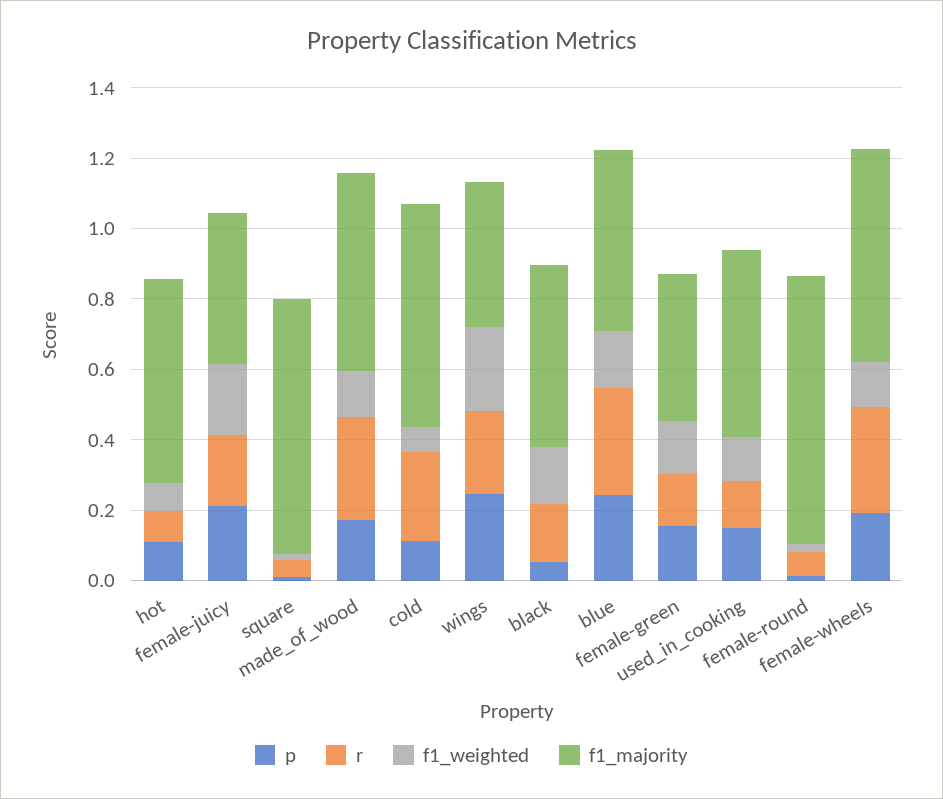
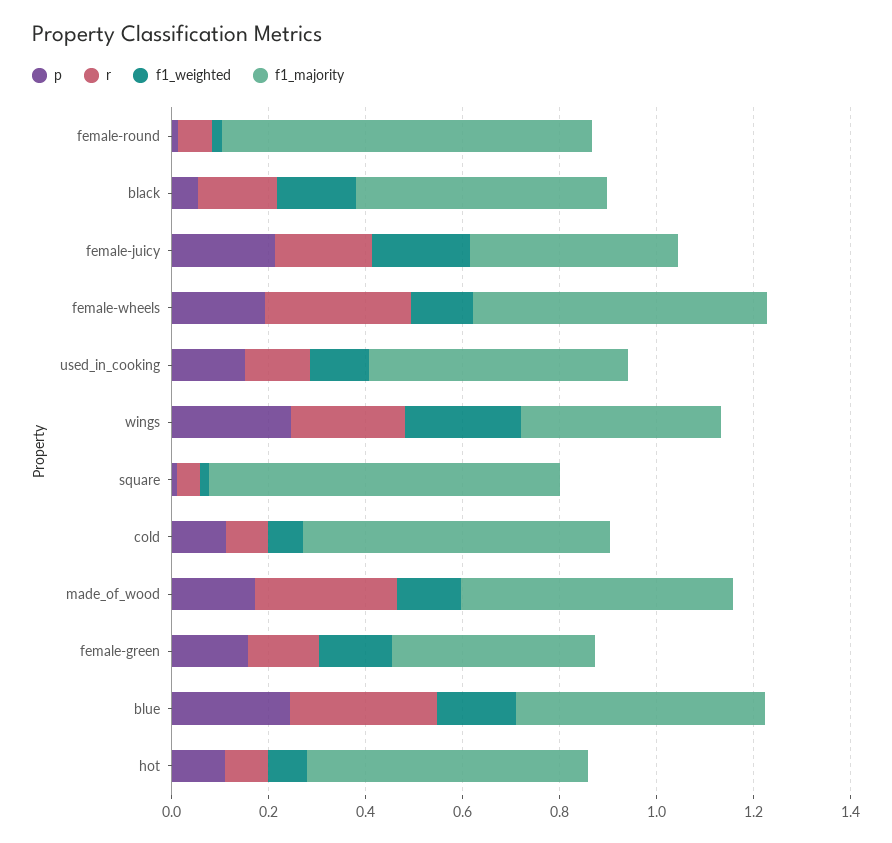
  {
    "p": {
      "hot": 0.1,
      "female-juicy": 0.2,
      "square": 0,
      "made_of_wood": 0.15,
      "cold": 0.1,
      "wings": 0.25,
      "black": 0.05,
      "blue": 0.25,
      "female-green": 0.15,
      "used_in_cooking": 0.15,
      "female-round": 0,
      "female-wheels": 0.2
    },
    "r": {
      "hot": 0.1,
      "female-juicy": 0.2,
      "square": 0.05,
      "made_of_wood": 0.3,
-     "cold": 0.25,
+     "cold": 0.1,
      "wings": 0.25,
      "black": 0.15,
      "blue": 0.3,
      "female-green": 0.15,
      "used_in_cooking": 0.15,
      "female-round": 0.05,
      "female-wheels": 0.3
    },
    "f1_weighted": {
      "hot": 0.1,
      "female-juicy": 0.2,
      "square": 0,
      "made_of_wood": 0.15,
      "cold": 0.05,
      "wings": 0.25,
      "black": 0.15,
      "blue": 0.15,
      "female-green": 0.15,
      "used_in_cooking": 0.1,
      "female-round": 0,
      "female-wheels": 0.15
    },
    "f1_majority": {
      "hot": 0.6,
      "female-juicy": 0.45,
      "square": 0.7,
      "made_of_wood": 0.55,
      "cold": 0.65,
      "wings": 0.4,
      "black": 0.5,
      "blue": 0.5,
      "female-green": 0.4,
      "used_in_cooking": 0.55,
      "female-round": 0.75,
      "female-wheels": 0.6
    }
  }

